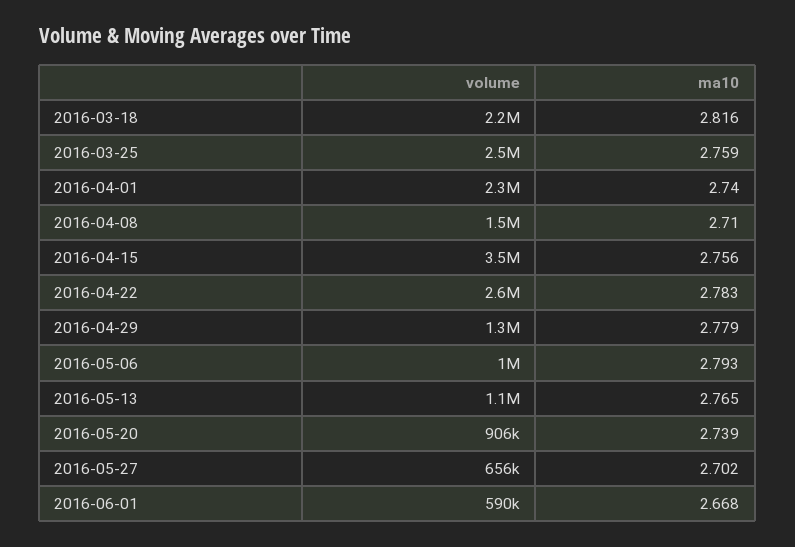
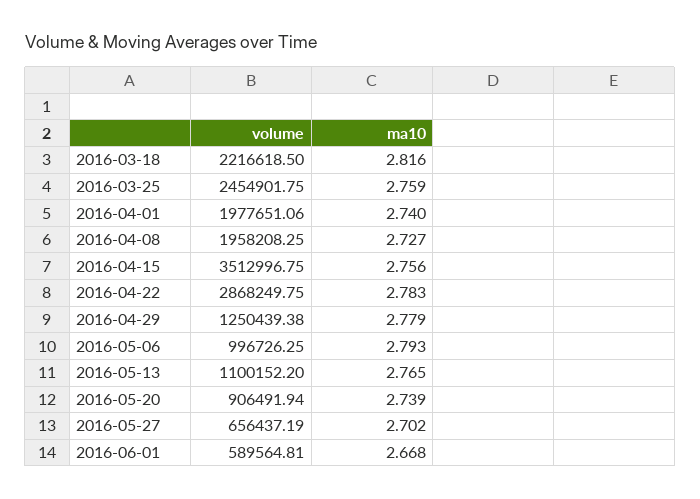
  {
    "volume": {
      "2016-03-18": 2216618.5,
      "2016-03-25": 2454901.75,
-     "2016-04-01": 2300000,
+     "2016-04-01": 1977651.06,
-     "2016-04-08": 1500000,
+     "2016-04-08": 1958208.25,
      "2016-04-15": 3512996.75,
-     "2016-04-22": 2600000,
+     "2016-04-22": 2868249.75,
      "2016-04-29": 1250439.38,
      "2016-05-06": 996726.25,
      "2016-05-13": 1100152.2,
      "2016-05-20": 906491.94,
      "2016-05-27": 656437.19,
      "2016-06-01": 589564.81
    },
    "ma10": {
      "2016-03-18": 2.816,
      "2016-03-25": 2.759,
      "2016-04-01": 2.74,
-     "2016-04-08": 2.71,
+     "2016-04-08": 2.727,
      "2016-04-15": 2.756,
      "2016-04-22": 2.783,
      "2016-04-29": 2.779,
      "2016-05-06": 2.793,
      "2016-05-13": 2.765,
      "2016-05-20": 2.739,
      "2016-05-27": 2.702,
      "2016-06-01": 2.668
    }
  }

